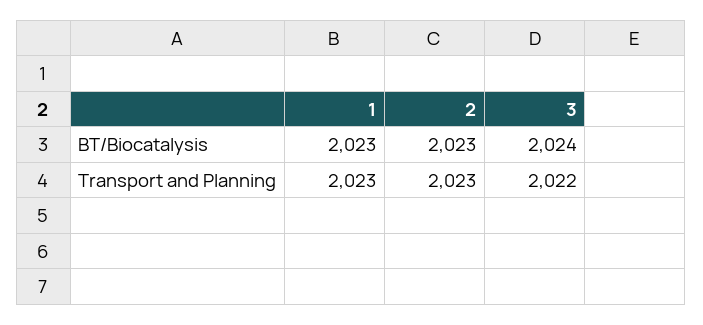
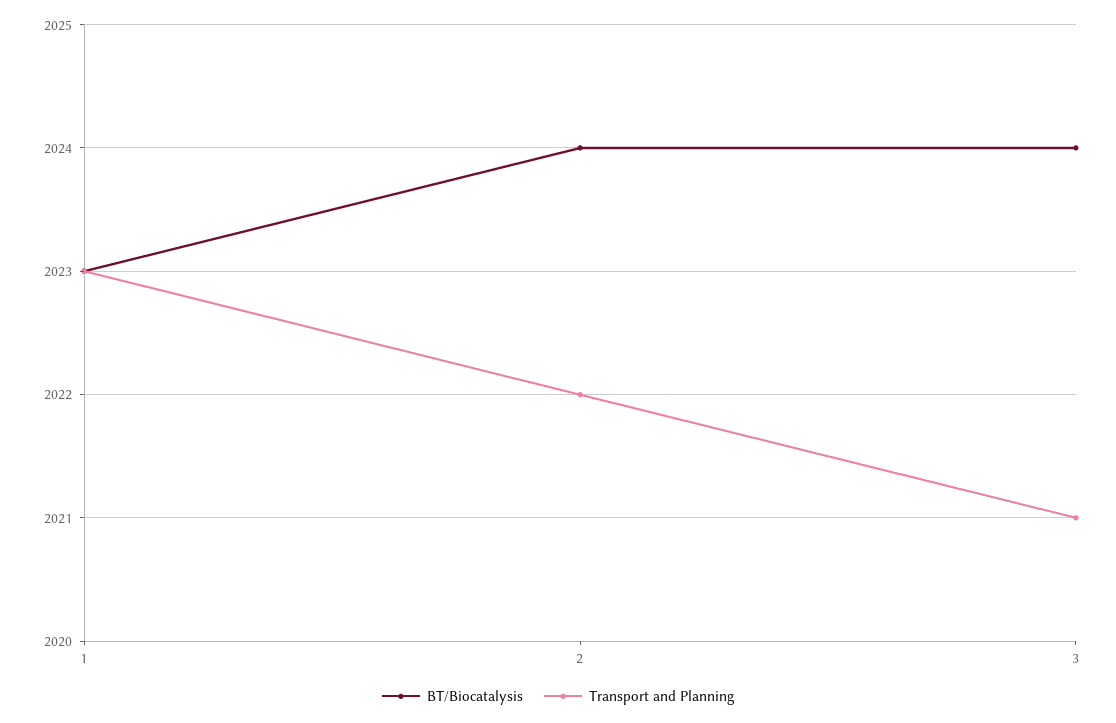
  {
    "BT/Biocatalysis": {
      "1": 2023,
-     "2": 2023,
+     "2": 2024,
      "3": 2024
    },
    "Transport and Planning": {
      "1": 2023,
-     "2": 2023,
+     "2": 2022,
-     "3": 2022
+     "3": 2021
    }
  }

